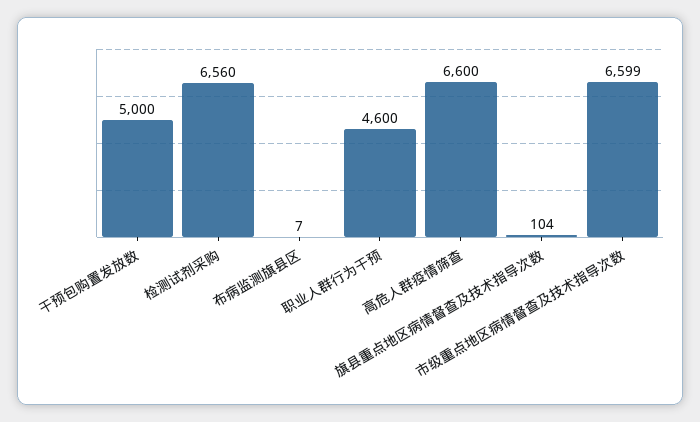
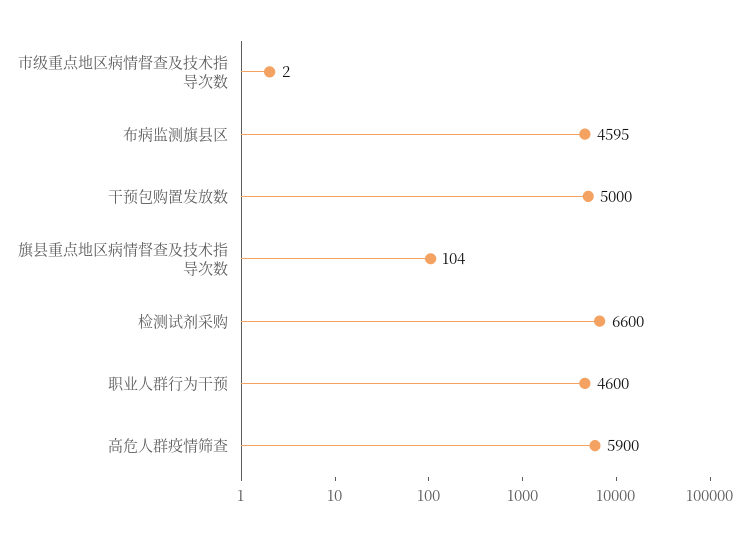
  {
    "干预包购置发放数": 5000,
-   "检测试剂采购": 6560,
+   "检测试剂采购": 6600,
-   "布病监测旗县区": 7,
+   "布病监测旗县区": 4595,
    "职业人群行为干预": 4600,
-   "高危人群疫情筛查": 6600,
+   "高危人群疫情筛查": 5900,
    "旗县重点地区病情督查及技术指导次数": 104,
-   "市级重点地区病情督查及技术指导次数": 6599
+   "市级重点地区病情督查及技术指导次数": 2
  }

